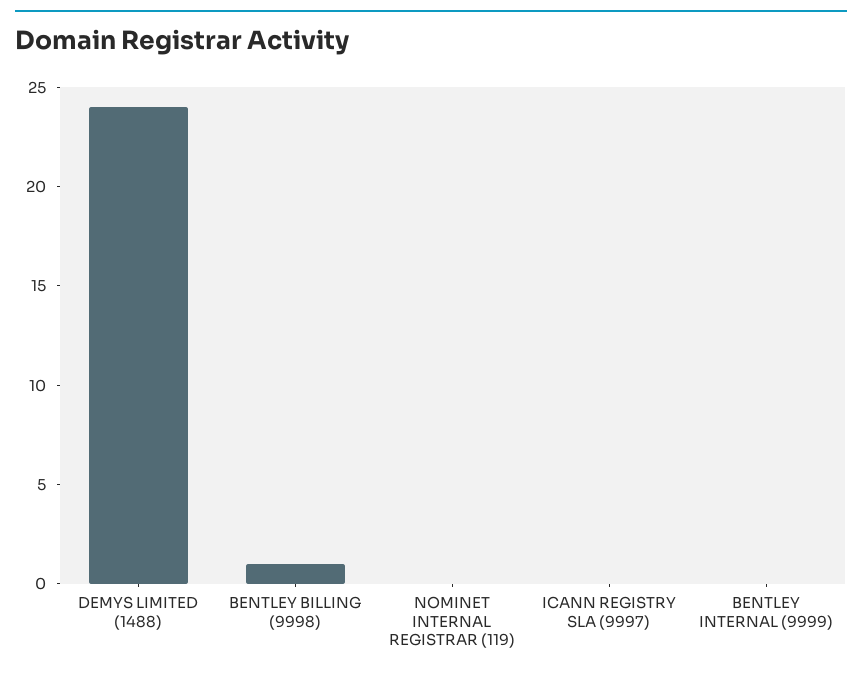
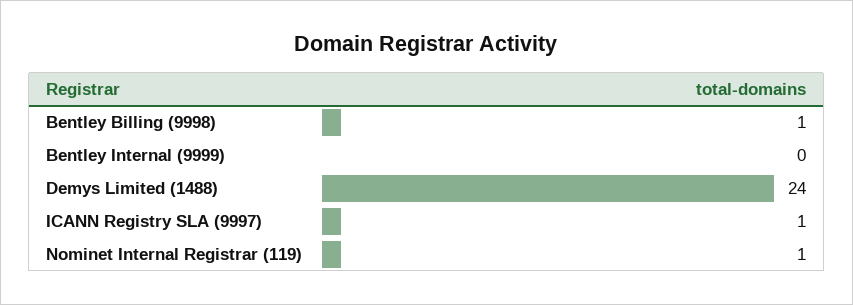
  {
    "DEMYS LIMITED (1488)": 24,
    "BENTLEY BILLING (9998)": 1,
-   "NOMINET INTERNAL REGISTRAR (119)": 0,
+   "NOMINET INTERNAL REGISTRAR (119)": 1,
-   "ICANN REGISTRY SLA (9997)": 0,
+   "ICANN REGISTRY SLA (9997)": 1,
    "BENTLEY INTERNAL (9999)": 0
  }

